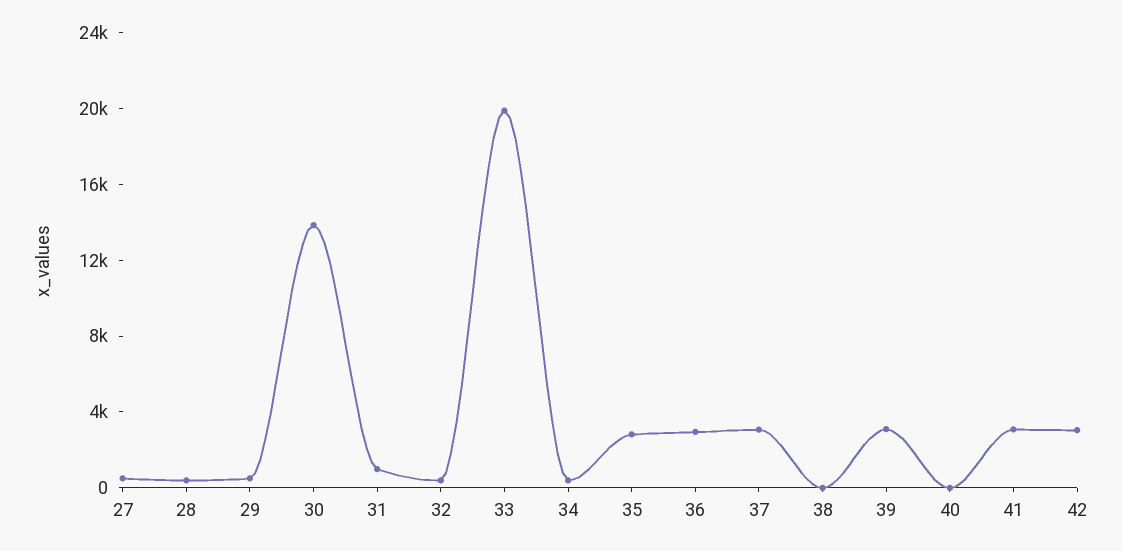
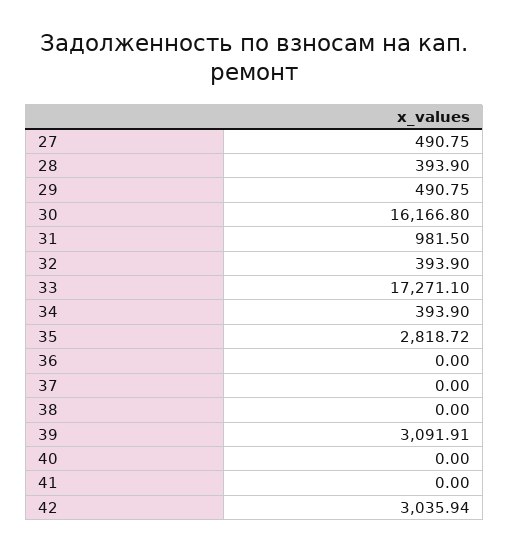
  {
    "27": 490.75,
    "28": 393.9,
    "29": 490.75,
-   "30": 14000,
+   "30": 16166.8,
    "31": 981.5,
    "32": 393.9,
-   "33": 20000,
+   "33": 17271.1,
    "34": 393.9,
    "35": 2818.72,
-   "36": 3000,
+   "36": 0,
-   "37": 3000,
+   "37": 0,
    "38": 0,
    "39": 3091.91,
    "40": 0,
-   "41": 3000,
+   "41": 0,
    "42": 3035.94
  }

